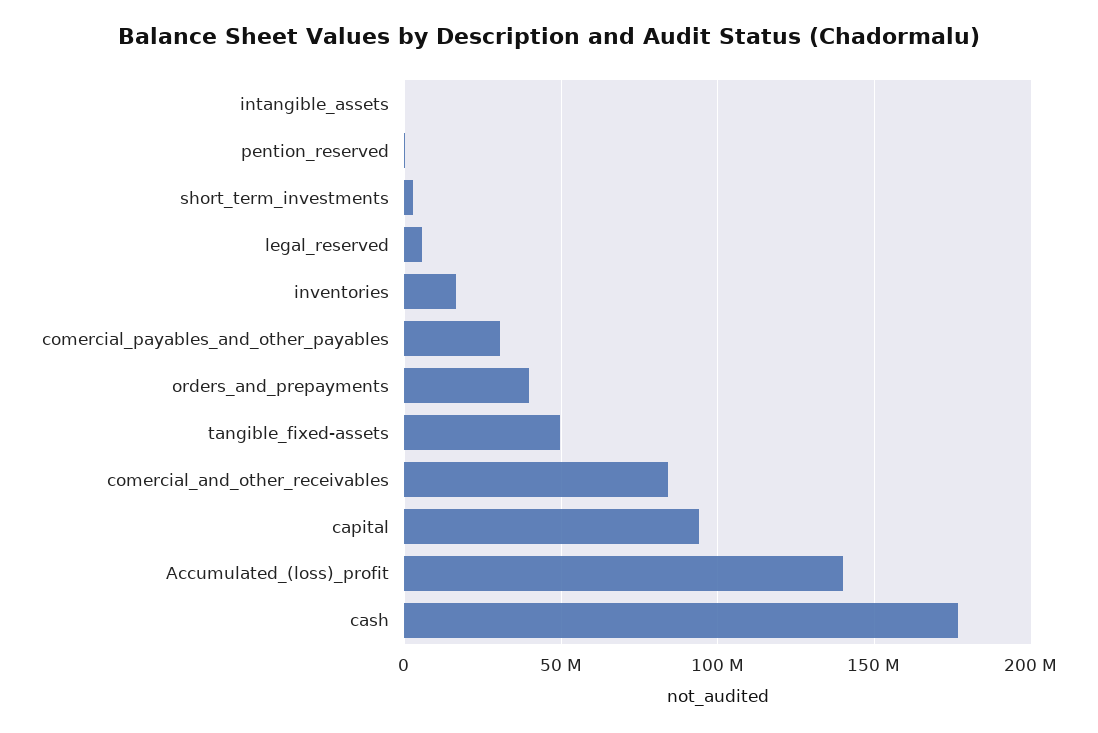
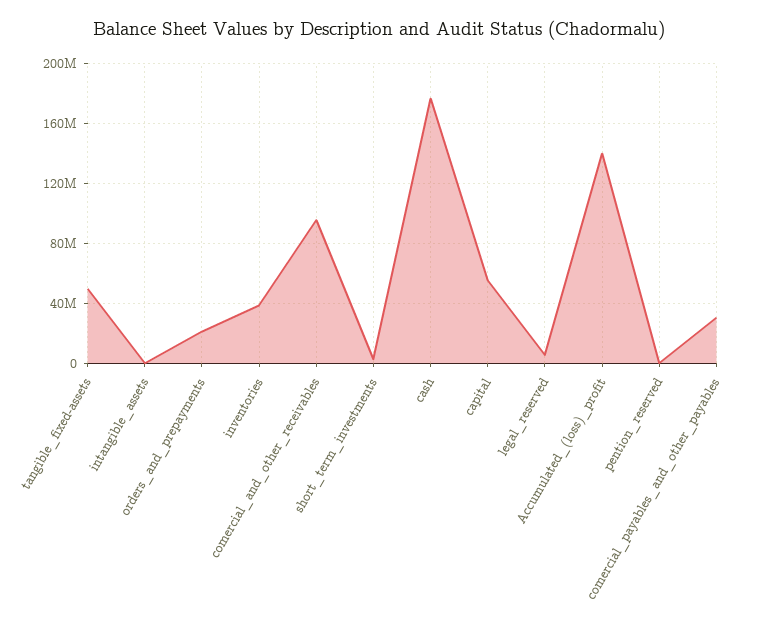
  {
    "intangible_assets": 0,
    "pention_reserved": 0,
    "short_term_investments": 5000000,
    "legal_reserved": 5000000,
-   "inventories": 15000000,
+   "inventories": 40000000,
    "comercial_payables_and_other_payables": 30000000,
-   "orders_and_prepayments": 40000000,
+   "orders_and_prepayments": 20000000,
    "tangible_fixed-assets": 50000000,
-   "comercial_and_other_receivables": 85000000,
+   "comercial_and_other_receivables": 95000000,
-   "capital": 95000000,
+   "capital": 55000000,
    "Accumulated_(loss)_profit": 140000000,
    "cash": 175000000
  }

